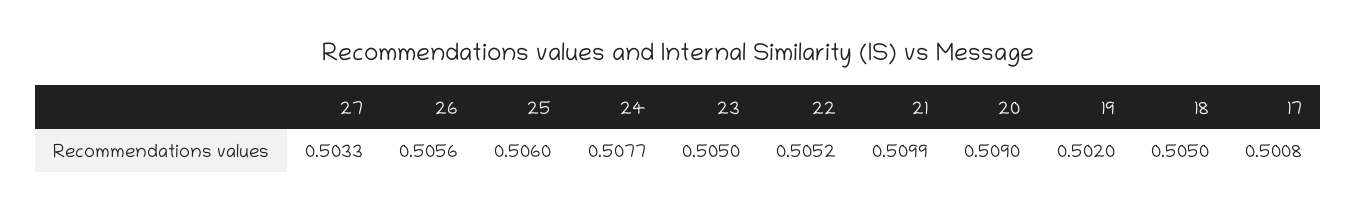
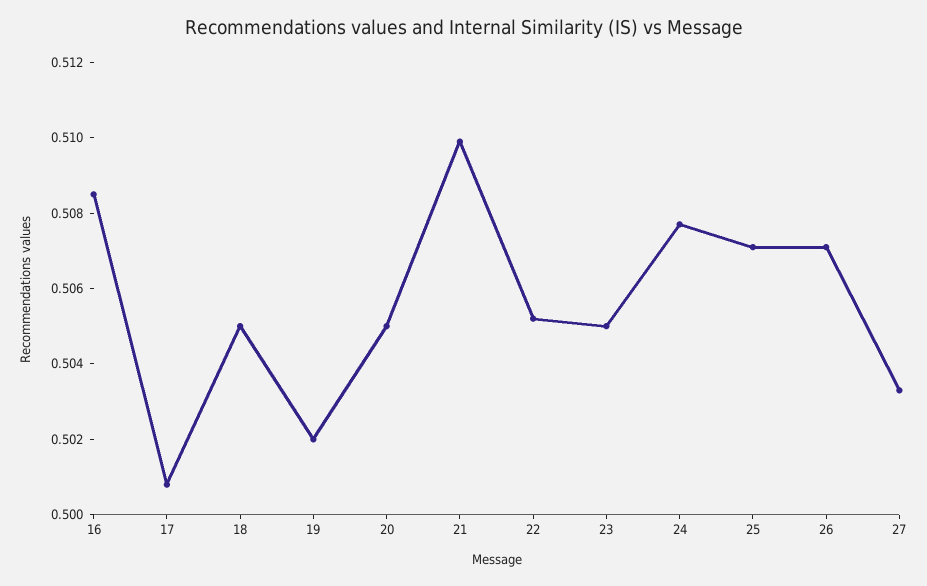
  {
    "27": 0.5033,
-   "26": 0.5056,
+   "26": 0.507,
-   "25": 0.506,
+   "25": 0.507,
    "24": 0.5077,
    "23": 0.505,
    "22": 0.5052,
    "21": 0.5099,
-   "20": 0.509,
+   "20": 0.505,
    "19": 0.502,
    "18": 0.505,
-   "17": 0.5008
+   "17": 0.5008,
+   "16": 0.5085
  }

